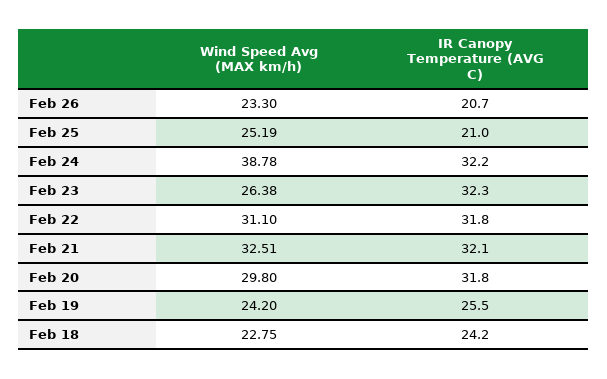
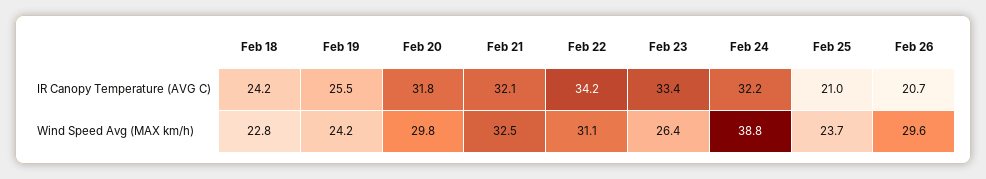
  {
    "Wind Speed Avg (MAX km/h)": {
-     "Feb 26": 23.3,
+     "Feb 26": 29.6,
-     "Feb 25": 25.19,
+     "Feb 25": 23.7,
      "Feb 24": 38.78,
      "Feb 23": 26.38,
      "Feb 22": 31.1,
      "Feb 21": 32.51,
      "Feb 20": 29.8,
      "Feb 19": 24.2,
      "Feb 18": 22.75
    },
    "IR Canopy Temperature (AVG C)": {
      "Feb 26": 20.7,
      "Feb 25": 21,
      "Feb 24": 32.2,
-     "Feb 23": 32.3,
+     "Feb 23": 33.4,
-     "Feb 22": 31.8,
+     "Feb 22": 34.2,
      "Feb 21": 32.1,
      "Feb 20": 31.8,
      "Feb 19": 25.5,
      "Feb 18": 24.2
    }
  }

